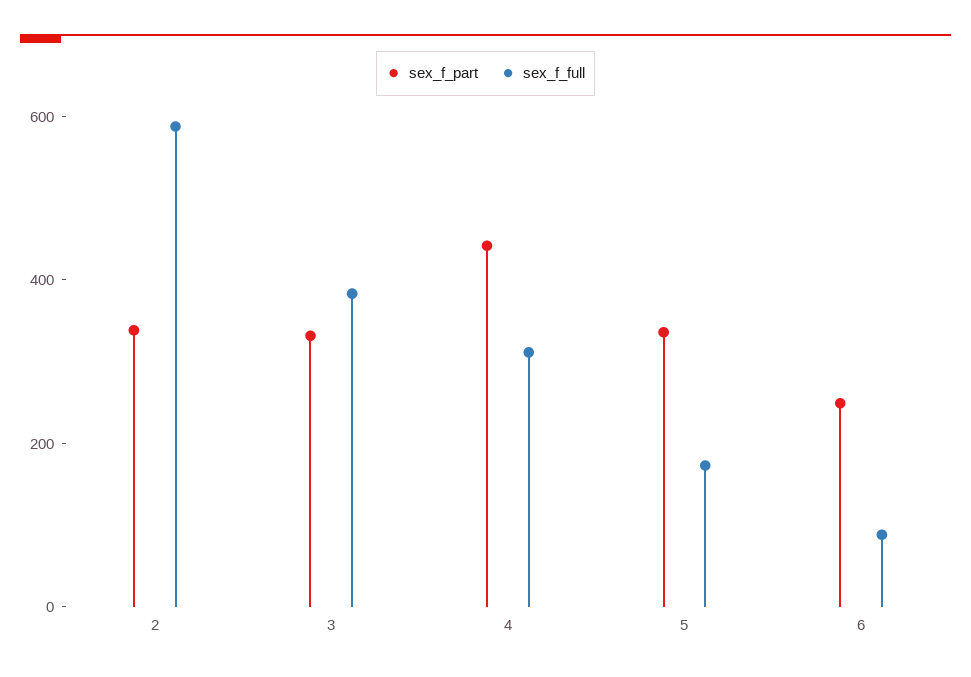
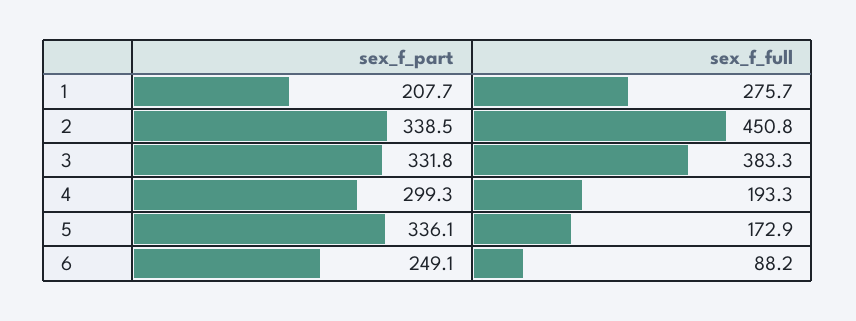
  {
    "sex_f_part": {
      "2": 338.5,
      "3": 331.8,
-     "4": 450,
+     "4": 299.3,
      "5": 336.1,
-     "6": 249.1
+     "6": 249.1,
+     "1": 207.7
    },
    "sex_f_full": {
-     "2": 600,
+     "2": 450.8,
      "3": 383.3,
-     "4": 300,
+     "4": 193.3,
      "5": 172.9,
-     "6": 88.2
+     "6": 88.2,
+     "1": 275.7
    }
  }

